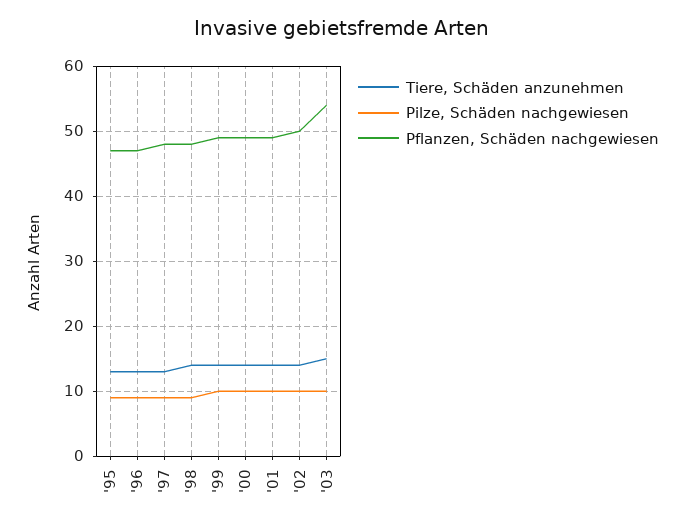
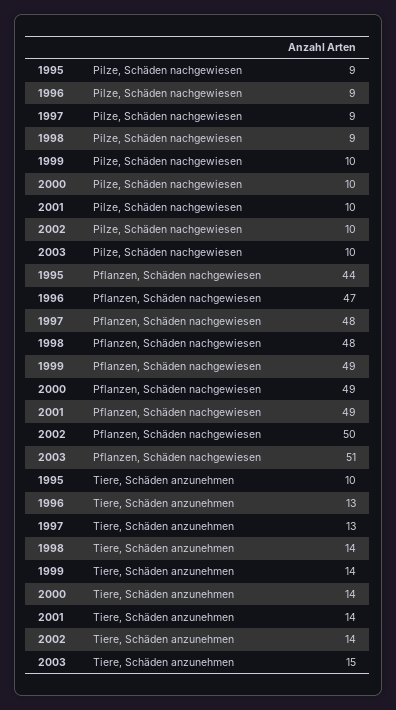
  {
    "Tiere, Schäden anzunehmen": {
-     "'95": 13,
+     "'95": 10,
      "'96": 13,
      "'97": 13,
      "'98": 14,
      "'99": 14,
      "'00": 14,
      "'01": 14,
      "'02": 14,
      "'03": 15
    },
    "Pilze, Schäden nachgewiesen": {
      "'95": 9,
      "'96": 9,
      "'97": 9,
      "'98": 9,
      "'99": 10,
      "'00": 10,
      "'01": 10,
      "'02": 10,
      "'03": 10
    },
    "Pflanzen, Schäden nachgewiesen": {
-     "'95": 47,
+     "'95": 44,
      "'96": 47,
      "'97": 48,
      "'98": 48,
      "'99": 49,
      "'00": 49,
      "'01": 49,
      "'02": 50,
-     "'03": 54
+     "'03": 51
    }
  }

